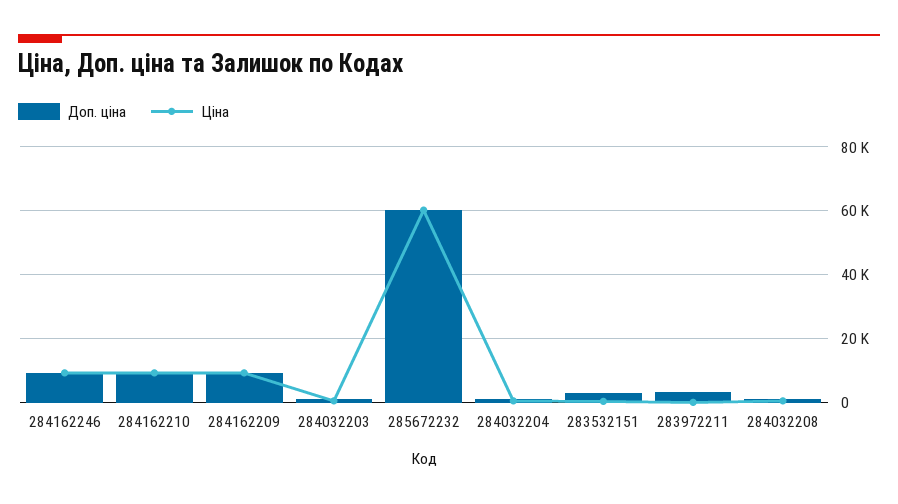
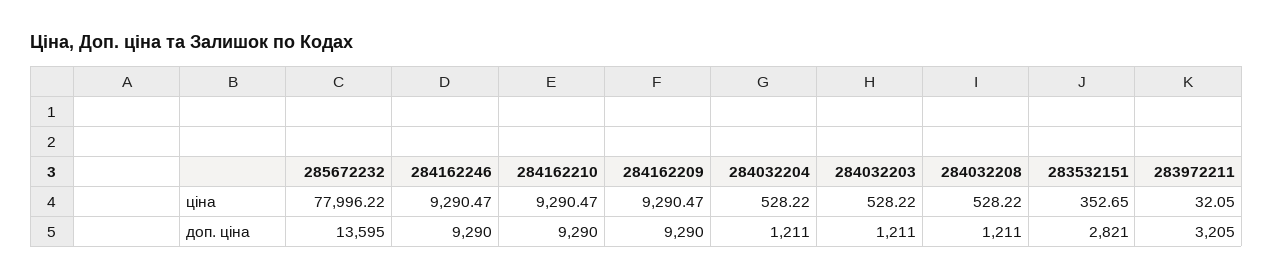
  {
    "Доп. ціна": {
      "284162246": 9290,
      "284162210": 9290,
      "284162209": 9290,
      "284032203": 1211,
-     "285672232": 60000,
+     "285672232": 13595,
      "284032204": 1211,
      "283532151": 2821,
      "283972211": 3205,
      "284032208": 1211
    },
    "Ціна": {
      "284162246": 9290.47,
      "284162210": 9290.47,
      "284162209": 9290.47,
      "284032203": 528.22,
-     "285672232": 60000,
+     "285672232": 77996.22,
      "284032204": 528.22,
      "283532151": 352.65,
      "283972211": 32.05,
      "284032208": 528.22
    }
  }

